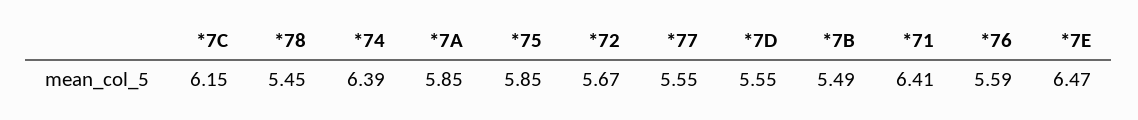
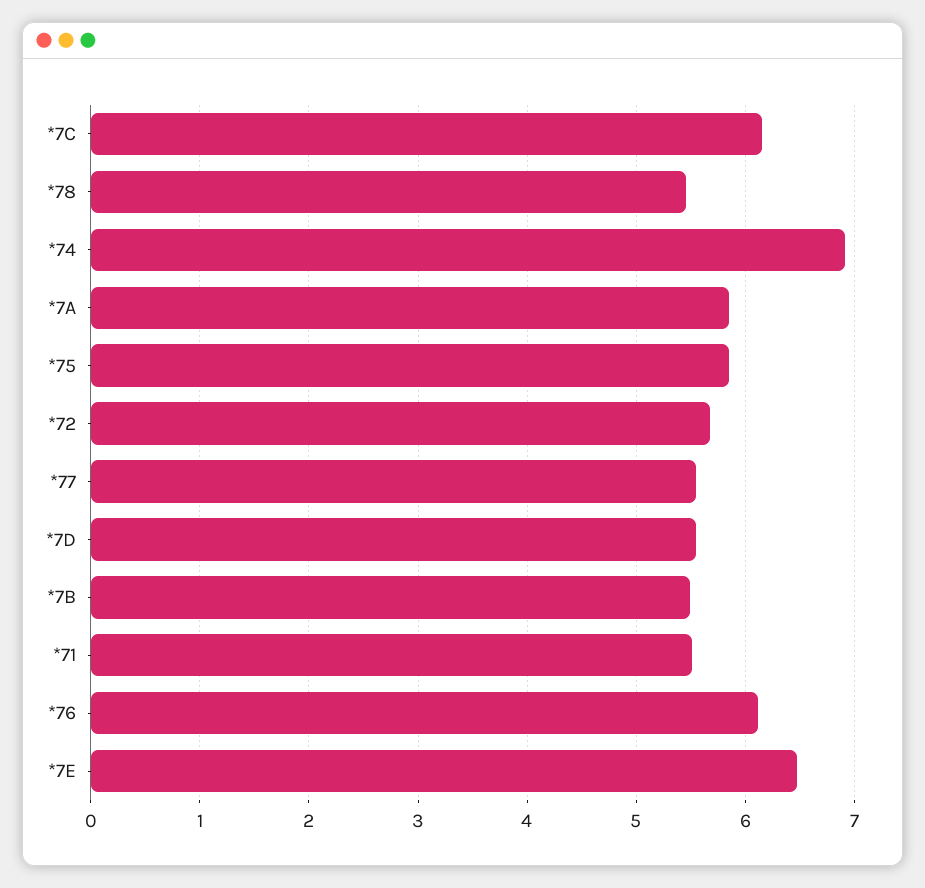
  {
    "*7C": 6.15,
    "*78": 5.45,
-   "*74": 6.39,
+   "*74": 6.9,
    "*7A": 5.85,
    "*75": 5.85,
    "*72": 5.67,
    "*77": 5.55,
    "*7D": 5.55,
    "*7B": 5.49,
-   "*71": 6.41,
+   "*71": 5.5,
-   "*76": 5.59,
+   "*76": 6.1,
    "*7E": 6.47
  }

